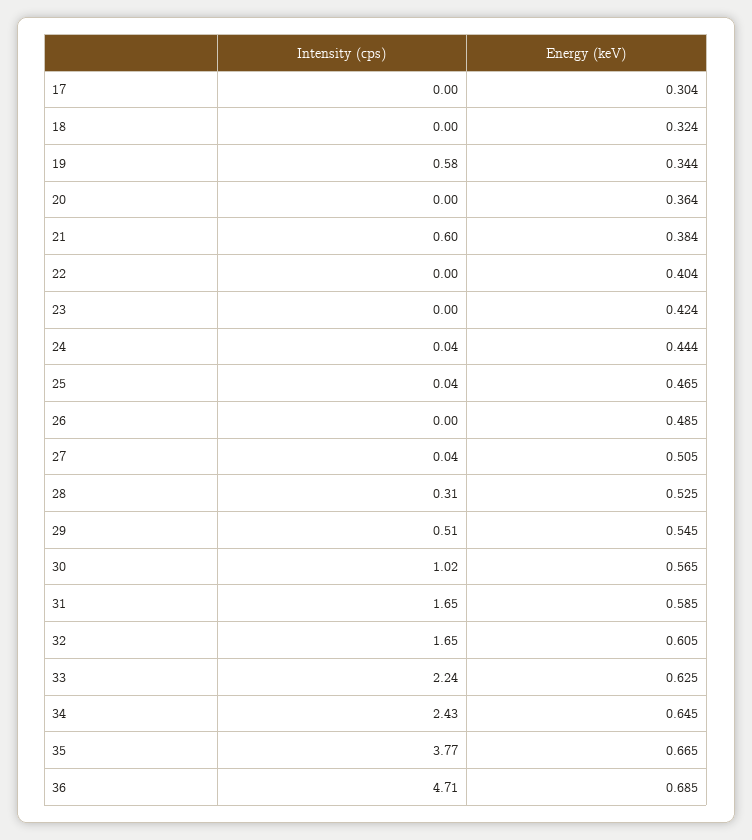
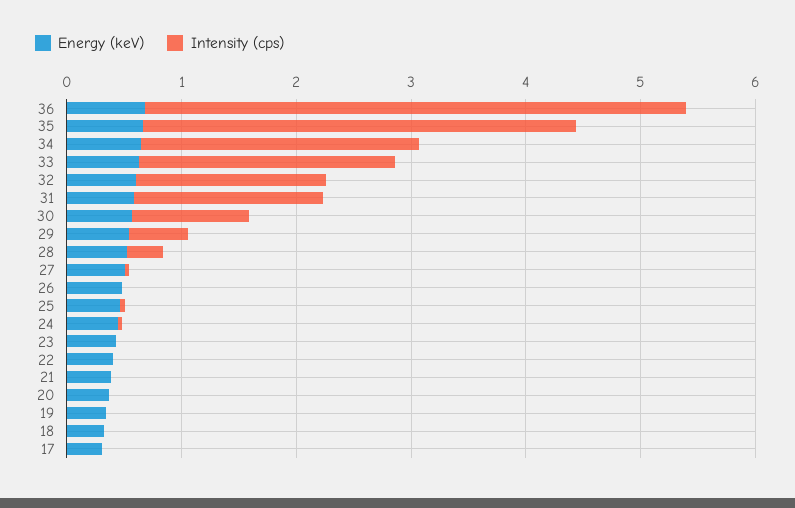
  {
    "Intensity (cps)": {
      "17": 0,
      "18": 0,
-     "19": 0.58,
+     "19": 0,
      "20": 0,
-     "21": 0.6,
+     "21": 0,
      "22": 0,
      "23": 0,
      "24": 0.04,
      "25": 0.04,
      "26": 0,
      "27": 0.04,
      "28": 0.31,
      "29": 0.51,
      "30": 1.02,
      "31": 1.65,
      "32": 1.65,
      "33": 2.24,
      "34": 2.43,
      "35": 3.77,
      "36": 4.71
    },
    "Energy (keV)": {
      "17": 0.304,
      "18": 0.324,
      "19": 0.344,
      "20": 0.364,
      "21": 0.384,
      "22": 0.404,
      "23": 0.424,
      "24": 0.444,
      "25": 0.465,
      "26": 0.485,
      "27": 0.505,
      "28": 0.525,
      "29": 0.545,
      "30": 0.565,
      "31": 0.585,
      "32": 0.605,
      "33": 0.625,
      "34": 0.645,
      "35": 0.665,
      "36": 0.685
    }
  }

